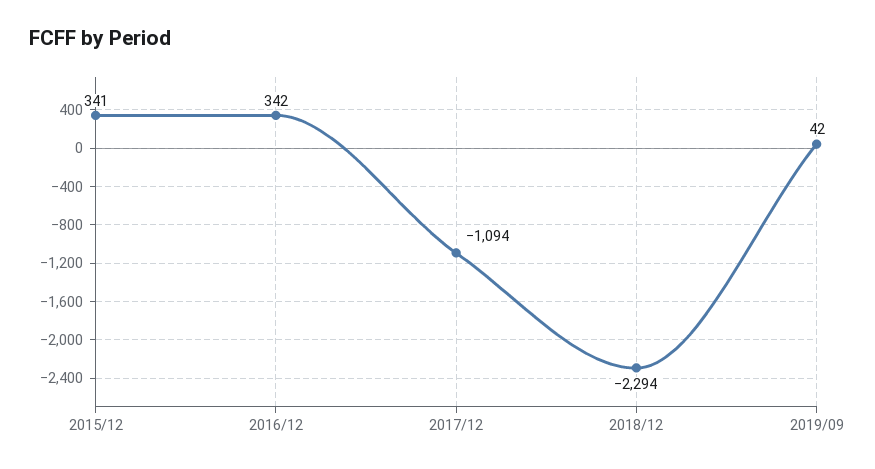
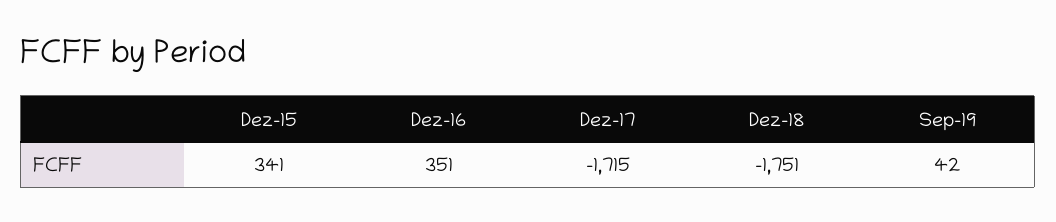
  {
    "2015/12": 341,
-   "2016/12": 342,
+   "2016/12": 351,
-   "2017/12": -1094,
+   "2017/12": -1715,
-   "2018/12": -2294,
+   "2018/12": -1751,
    "2019/09": 42
  }

